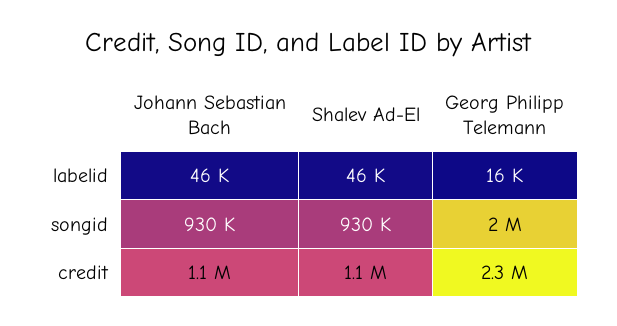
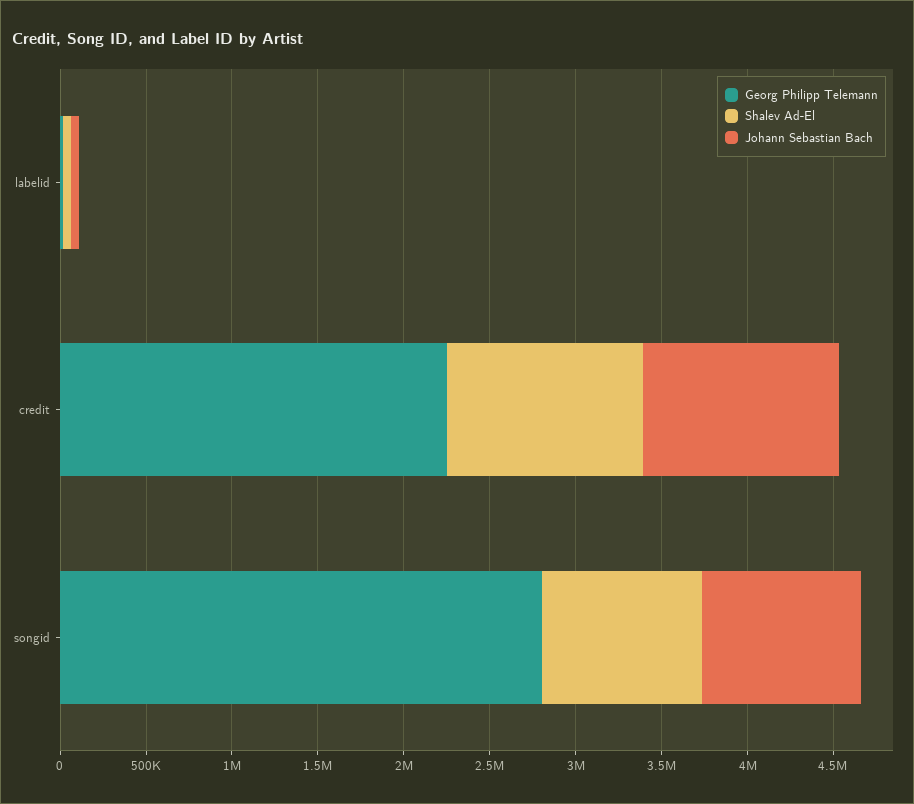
  {
    "Johann Sebastian Bach": {
      "labelid": 46000,
      "songid": 930000,
      "credit": 1100000
    },
    "Shalev Ad-El": {
      "labelid": 46000,
      "songid": 930000,
      "credit": 1100000
    },
    "Georg Philipp Telemann": {
      "labelid": 16000,
-     "songid": 2000000,
+     "songid": 2800000,
      "credit": 2300000
    }
  }

